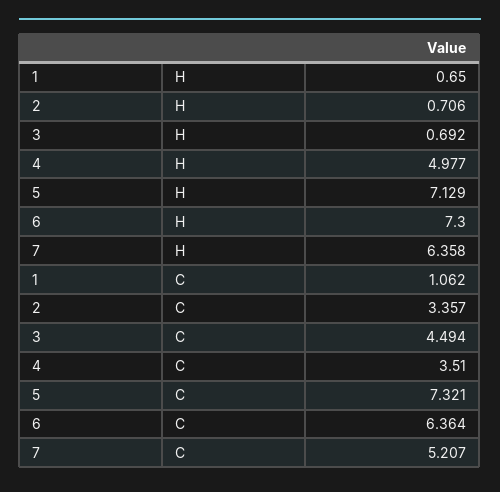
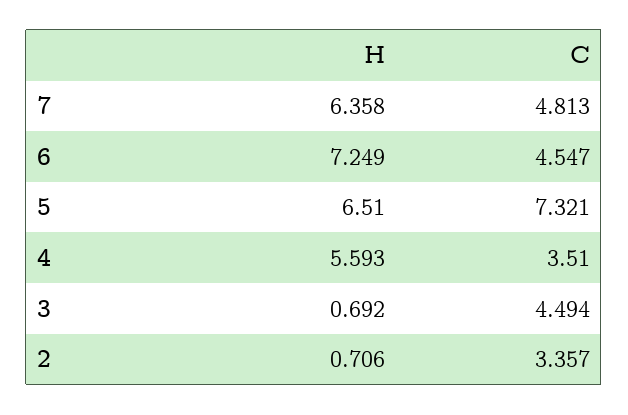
  {
-   "1": {
-     "H": 0.65,
-     "C": 1.062
-   },
    "2": {
      "H": 0.706,
      "C": 3.357
    },
    "3": {
      "H": 0.692,
      "C": 4.494
    },
    "4": {
-     "H": 4.977,
+     "H": 5.593,
      "C": 3.51
    },
    "5": {
-     "H": 7.129,
+     "H": 6.51,
      "C": 7.321
    },
    "6": {
-     "H": 7.3,
+     "H": 7.249,
-     "C": 6.364
+     "C": 4.547
    },
    "7": {
      "H": 6.358,
-     "C": 5.207
+     "C": 4.813
    }
  }

